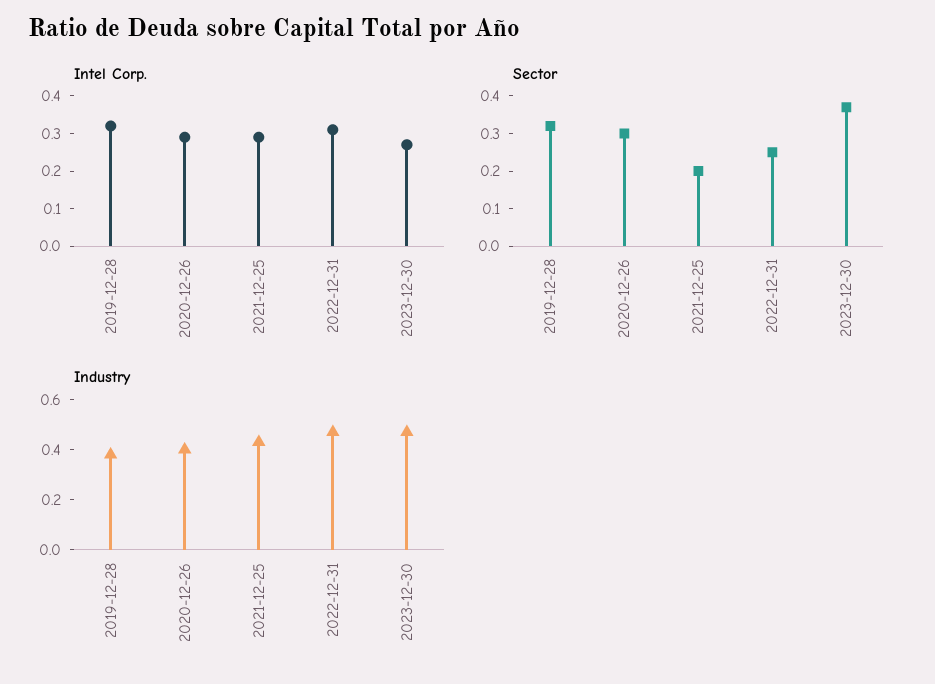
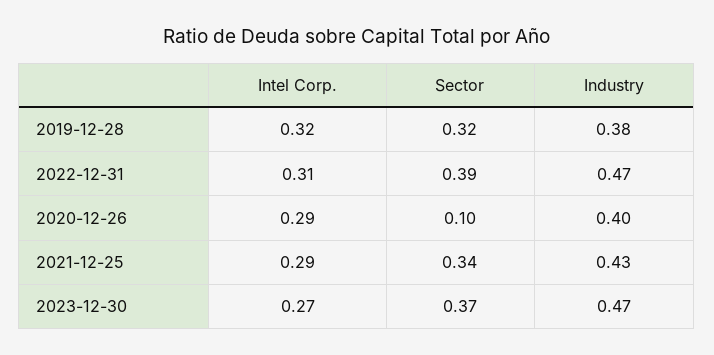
  {
    "Intel Corp.": {
      "2019-12-28": 0.32,
      "2020-12-26": 0.29,
      "2021-12-25": 0.29,
      "2022-12-31": 0.31,
      "2023-12-30": 0.27
    },
    "Sector": {
      "2019-12-28": 0.32,
-     "2020-12-26": 0.3,
+     "2020-12-26": 0.1,
-     "2021-12-25": 0.2,
+     "2021-12-25": 0.34,
-     "2022-12-31": 0.25,
+     "2022-12-31": 0.39,
      "2023-12-30": 0.37
    },
    "Industry": {
      "2019-12-28": 0.38,
      "2020-12-26": 0.4,
      "2021-12-25": 0.43,
      "2022-12-31": 0.47,
      "2023-12-30": 0.47
    }
  }

